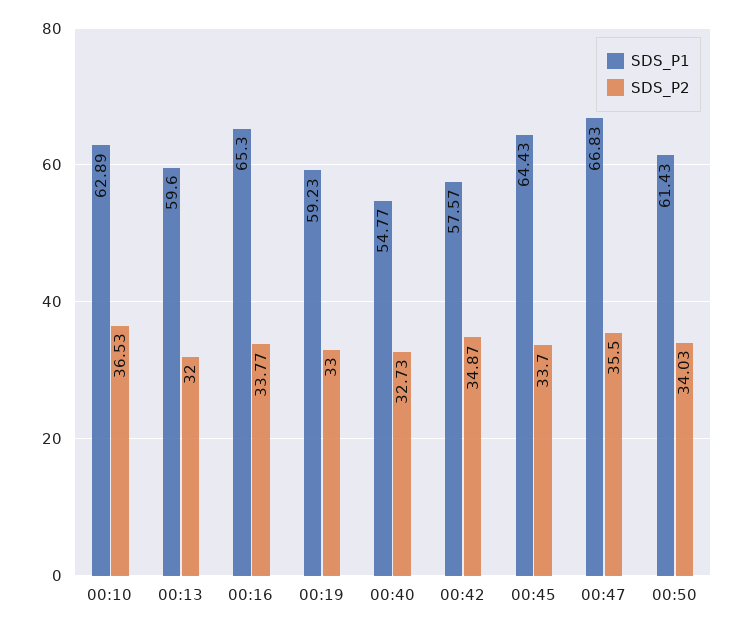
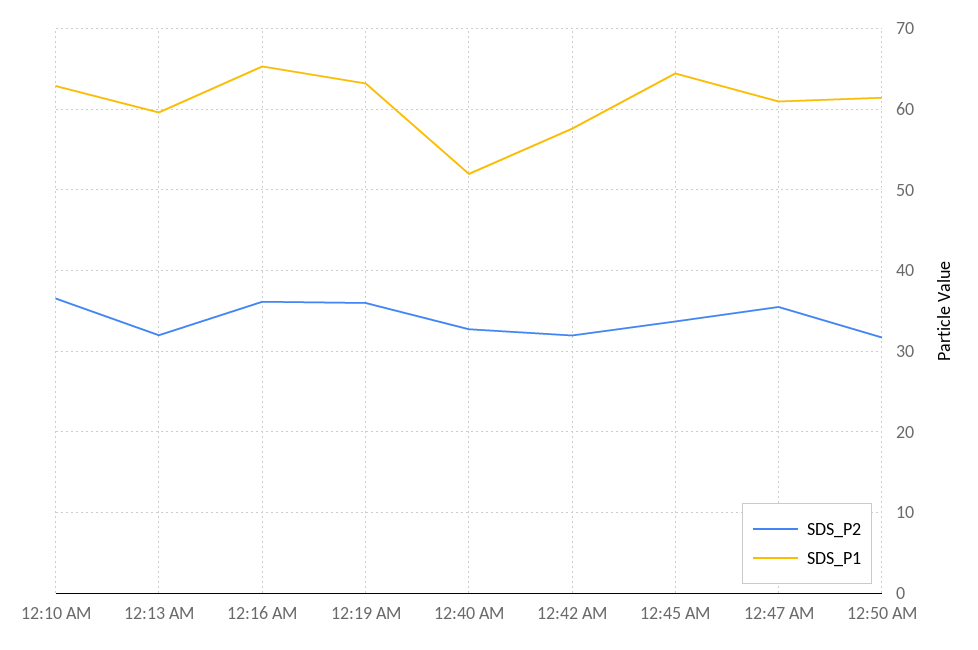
  {
    "SDS_P1": {
      "00:10": 62.89,
      "00:13": 59.6,
      "00:16": 65.3,
-     "00:19": 59.23,
+     "00:19": 63,
-     "00:40": 54.77,
+     "00:40": 52,
      "00:42": 57.57,
      "00:45": 64.43,
-     "00:47": 66.83,
+     "00:47": 61,
      "00:50": 61.43
    },
    "SDS_P2": {
      "00:10": 36.53,
      "00:13": 32,
-     "00:16": 33.77,
+     "00:16": 36,
-     "00:19": 33,
+     "00:19": 36,
      "00:40": 32.73,
-     "00:42": 34.87,
+     "00:42": 32,
      "00:45": 33.7,
      "00:47": 35.5,
-     "00:50": 34.03
+     "00:50": 32
    }
  }

